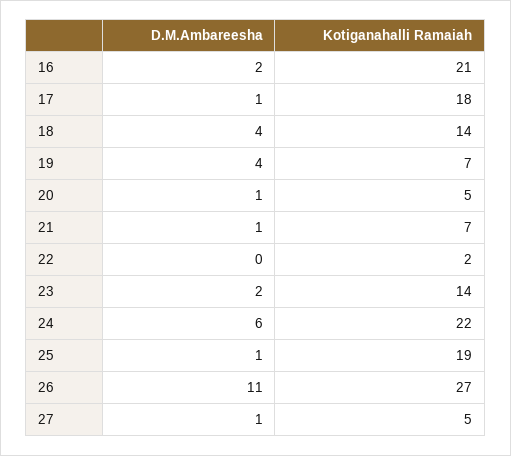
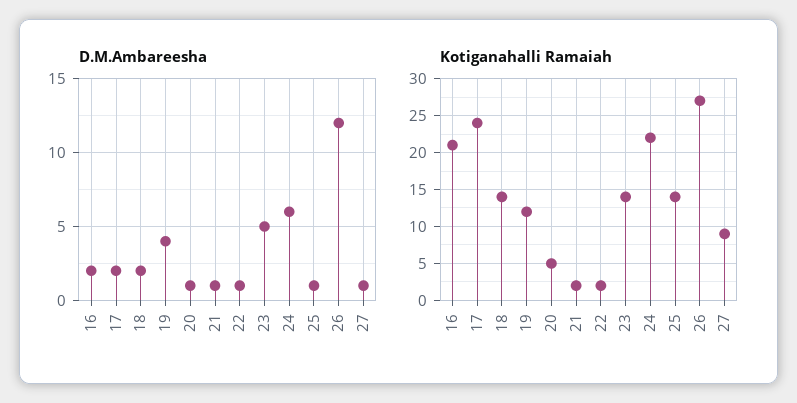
  {
    "D.M.Ambareesha": {
      "16": 2,
-     "17": 1,
+     "17": 2,
-     "18": 4,
+     "18": 2,
      "19": 4,
      "20": 1,
      "21": 1,
-     "22": 0,
+     "22": 1,
-     "23": 2,
+     "23": 5,
      "24": 6,
      "25": 1,
-     "26": 11,
+     "26": 12,
      "27": 1
    },
    "Kotiganahalli Ramaiah": {
      "16": 21,
-     "17": 18,
+     "17": 24,
      "18": 14,
-     "19": 7,
+     "19": 12,
      "20": 5,
-     "21": 7,
+     "21": 2,
      "22": 2,
      "23": 14,
      "24": 22,
-     "25": 19,
+     "25": 14,
      "26": 27,
-     "27": 5
+     "27": 9
    }
  }

